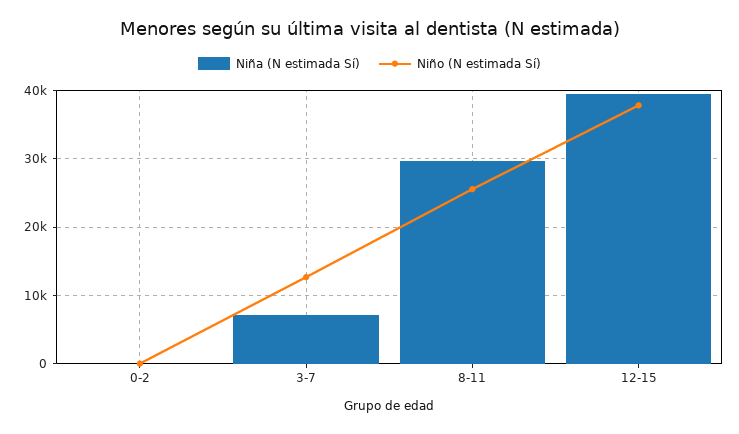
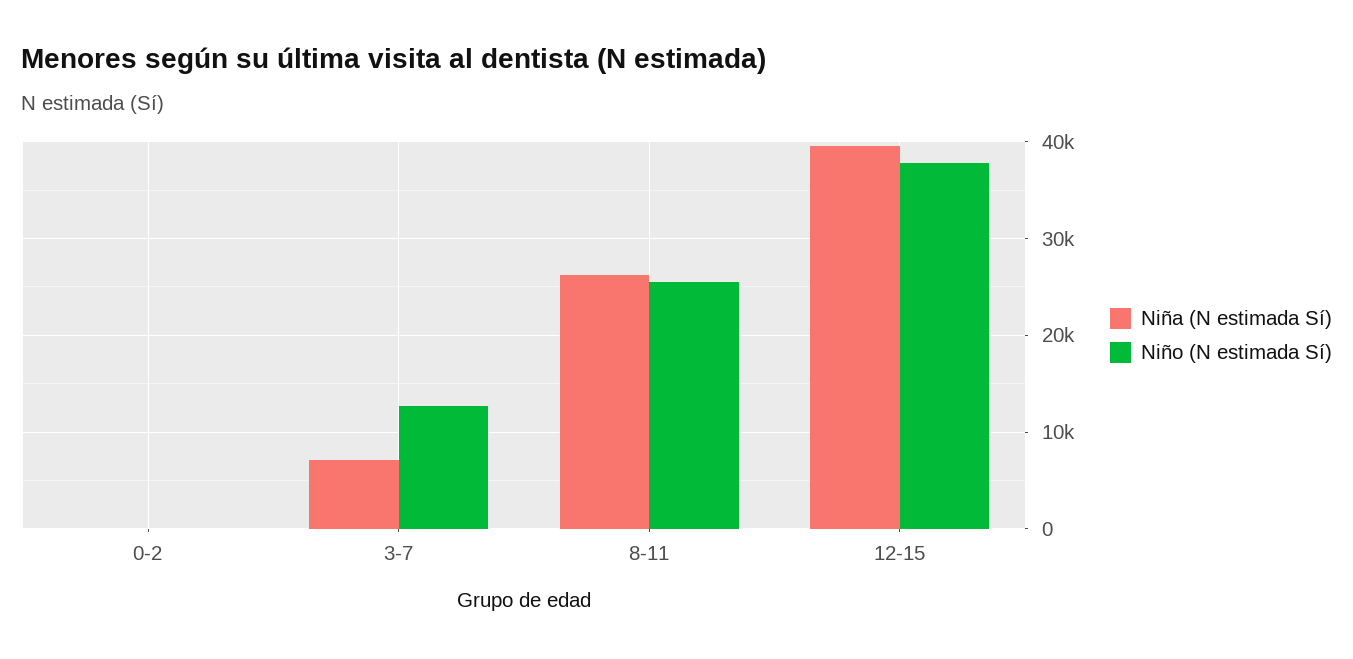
  {
    "Niña (N estimada Sí)": {
      "0-2": 0,
      "3-7": 7000,
-     "8-11": 30000,
+     "8-11": 26000,
      "12-15": 40000
    },
    "Niño (N estimada Sí)": {
      "0-2": 0,
      "3-7": 13000,
      "8-11": 26000,
      "12-15": 38000
    }
  }

